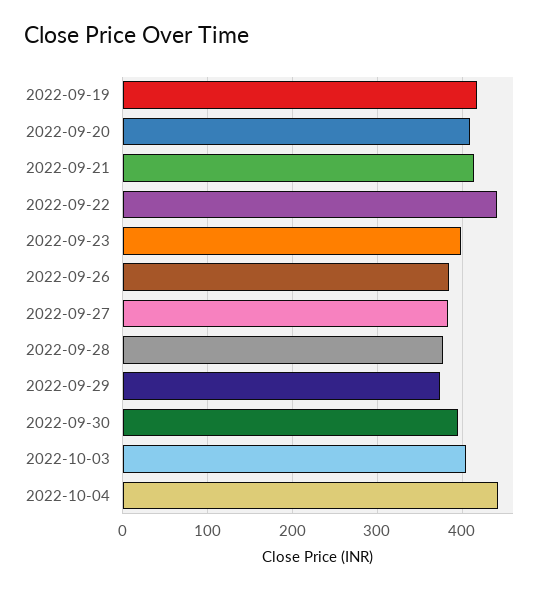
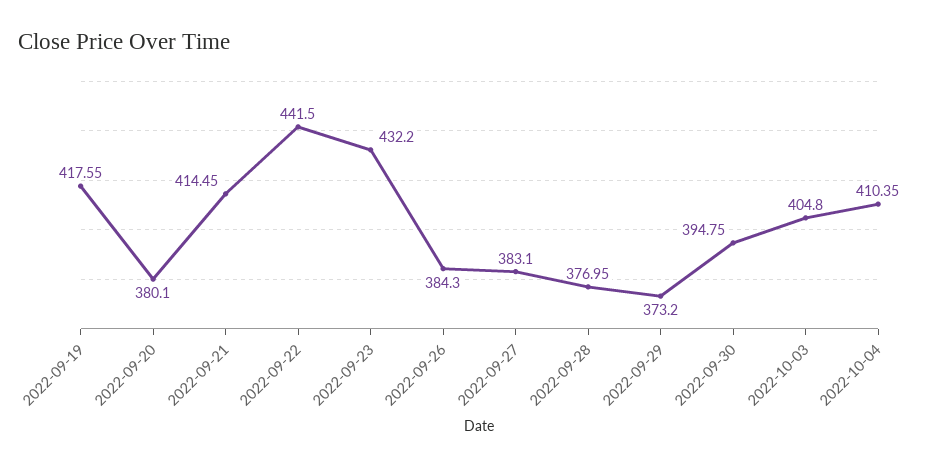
  {
    "2022-09-19": 417.55,
-   "2022-09-20": 410,
+   "2022-09-20": 380.1,
    "2022-09-21": 414.45,
    "2022-09-22": 441.5,
-   "2022-09-23": 400,
+   "2022-09-23": 432.2,
    "2022-09-26": 384.3,
    "2022-09-27": 383.1,
    "2022-09-28": 376.95,
    "2022-09-29": 373.2,
    "2022-09-30": 394.75,
    "2022-10-03": 404.8,
-   "2022-10-04": 440
+   "2022-10-04": 410.35
  }

